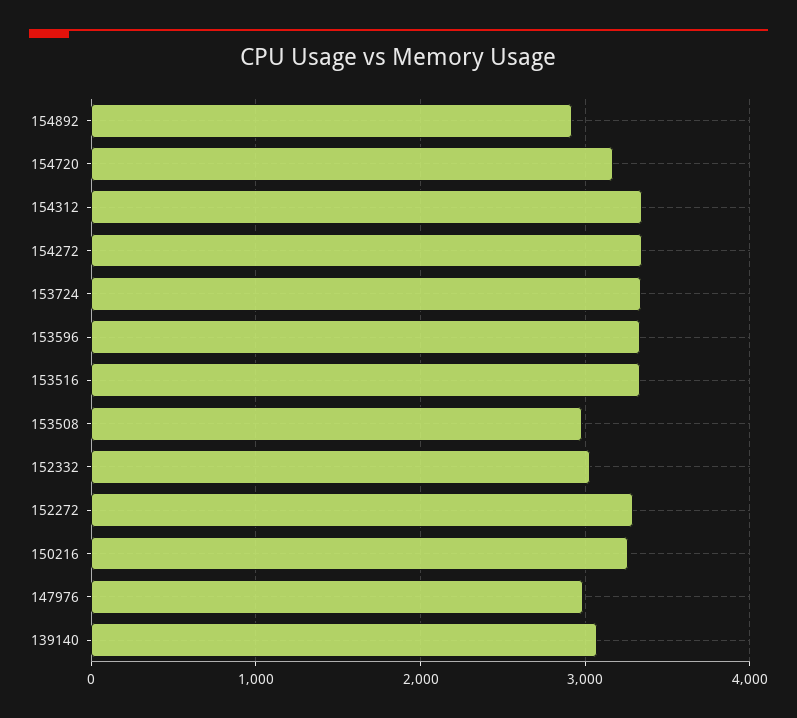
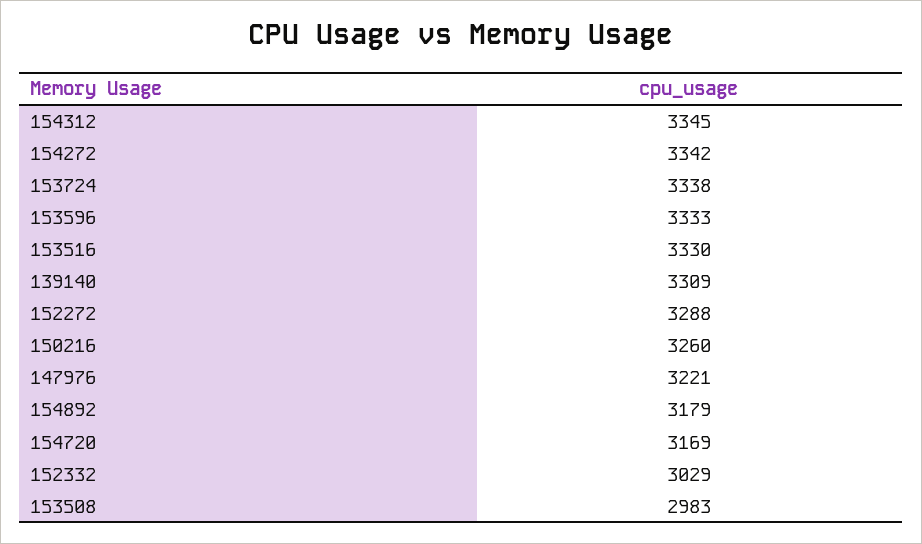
  {
-   "154892": 2900,
+   "154892": 3179,
    "154720": 3169,
    "154312": 3345,
    "154272": 3342,
    "153724": 3338,
    "153596": 3333,
    "153516": 3330,
    "153508": 2983,
    "152332": 3029,
    "152272": 3288,
    "150216": 3260,
-   "147976": 3000,
+   "147976": 3221,
-   "139140": 3100
+   "139140": 3309
  }

